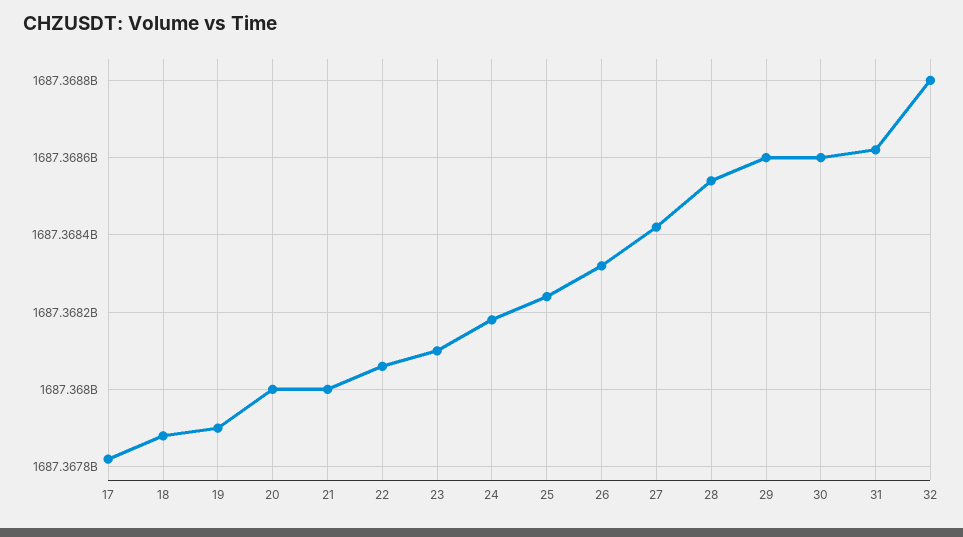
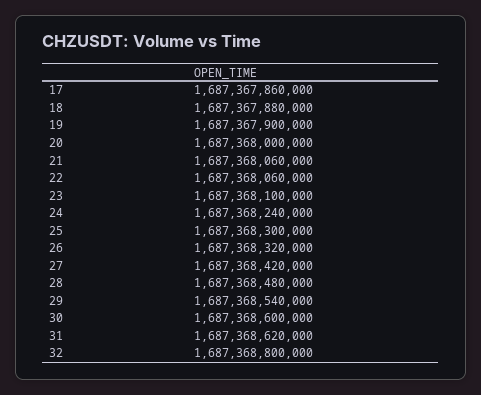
  {
-   "17": 1687367820000,
+   "17": 1687367860000,
    "18": 1687367880000,
    "19": 1687367900000,
    "20": 1687368000000,
-   "21": 1687368000000,
+   "21": 1687368060000,
    "22": 1687368060000,
    "23": 1687368100000,
-   "24": 1687368180000,
+   "24": 1687368240000,
-   "25": 1687368240000,
+   "25": 1687368300000,
    "26": 1687368320000,
    "27": 1687368420000,
-   "28": 1687368540000,
+   "28": 1687368480000,
-   "29": 1687368600000,
+   "29": 1687368540000,
    "30": 1687368600000,
    "31": 1687368620000,
    "32": 1687368800000
  }

